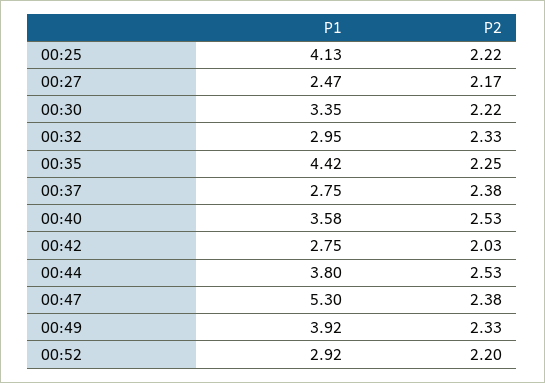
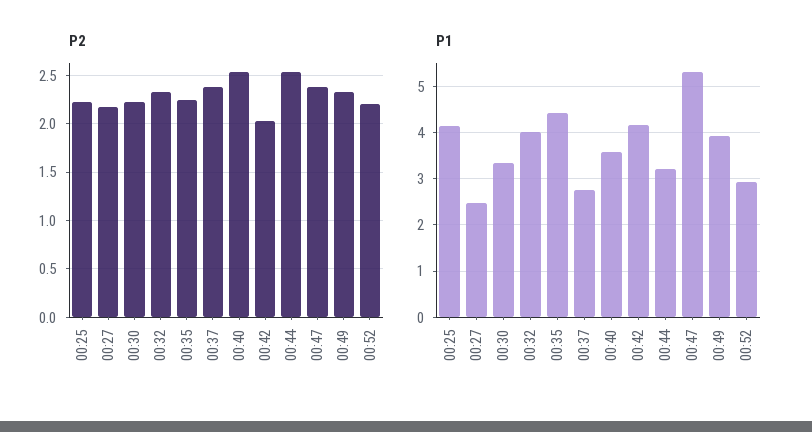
  {
    "P1": {
      "00:25": 4.13,
      "00:27": 2.47,
      "00:30": 3.35,
-     "00:32": 2.95,
+     "00:32": 4,
      "00:35": 4.42,
      "00:37": 2.75,
      "00:40": 3.58,
-     "00:42": 2.75,
+     "00:42": 4.2,
-     "00:44": 3.8,
+     "00:44": 3.2,
      "00:47": 5.3,
      "00:49": 3.92,
      "00:52": 2.92
    },
    "P2": {
      "00:25": 2.22,
      "00:27": 2.17,
      "00:30": 2.22,
      "00:32": 2.33,
      "00:35": 2.25,
      "00:37": 2.38,
      "00:40": 2.53,
      "00:42": 2.03,
      "00:44": 2.53,
      "00:47": 2.38,
      "00:49": 2.33,
      "00:52": 2.2
    }
  }

